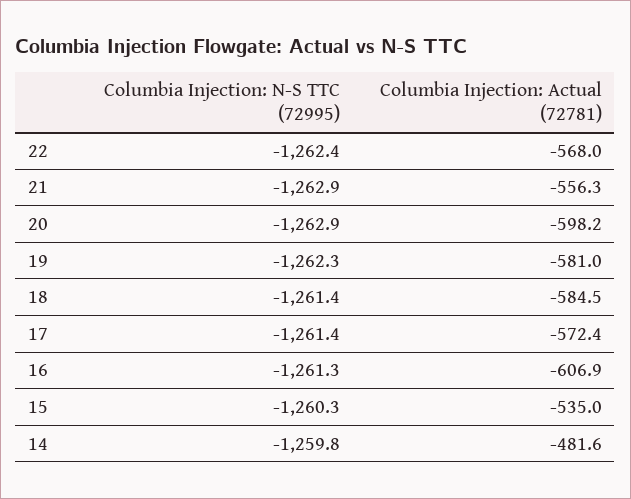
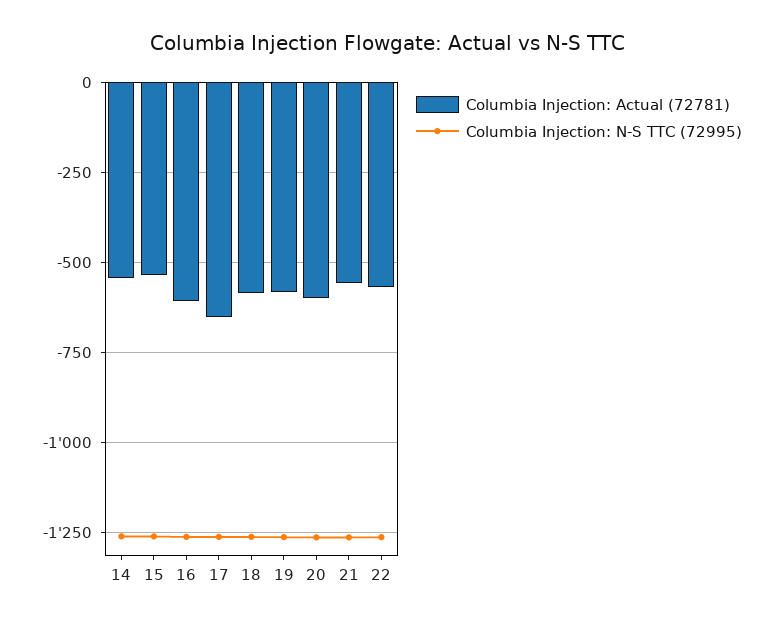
  {
    "Columbia Injection: N-S TTC (72995)": {
      "22": -1262.4,
      "21": -1262.9,
      "20": -1262.9,
      "19": -1262.3,
      "18": -1261.4,
      "17": -1261.4,
      "16": -1261.3,
      "15": -1260.3,
      "14": -1259.8
    },
    "Columbia Injection: Actual (72781)": {
      "22": -568,
      "21": -556.3,
      "20": -598.2,
      "19": -581,
      "18": -584.5,
-     "17": -572.4,
+     "17": -650,
      "16": -606.9,
      "15": -535,
-     "14": -481.6
+     "14": -550
    }
  }

